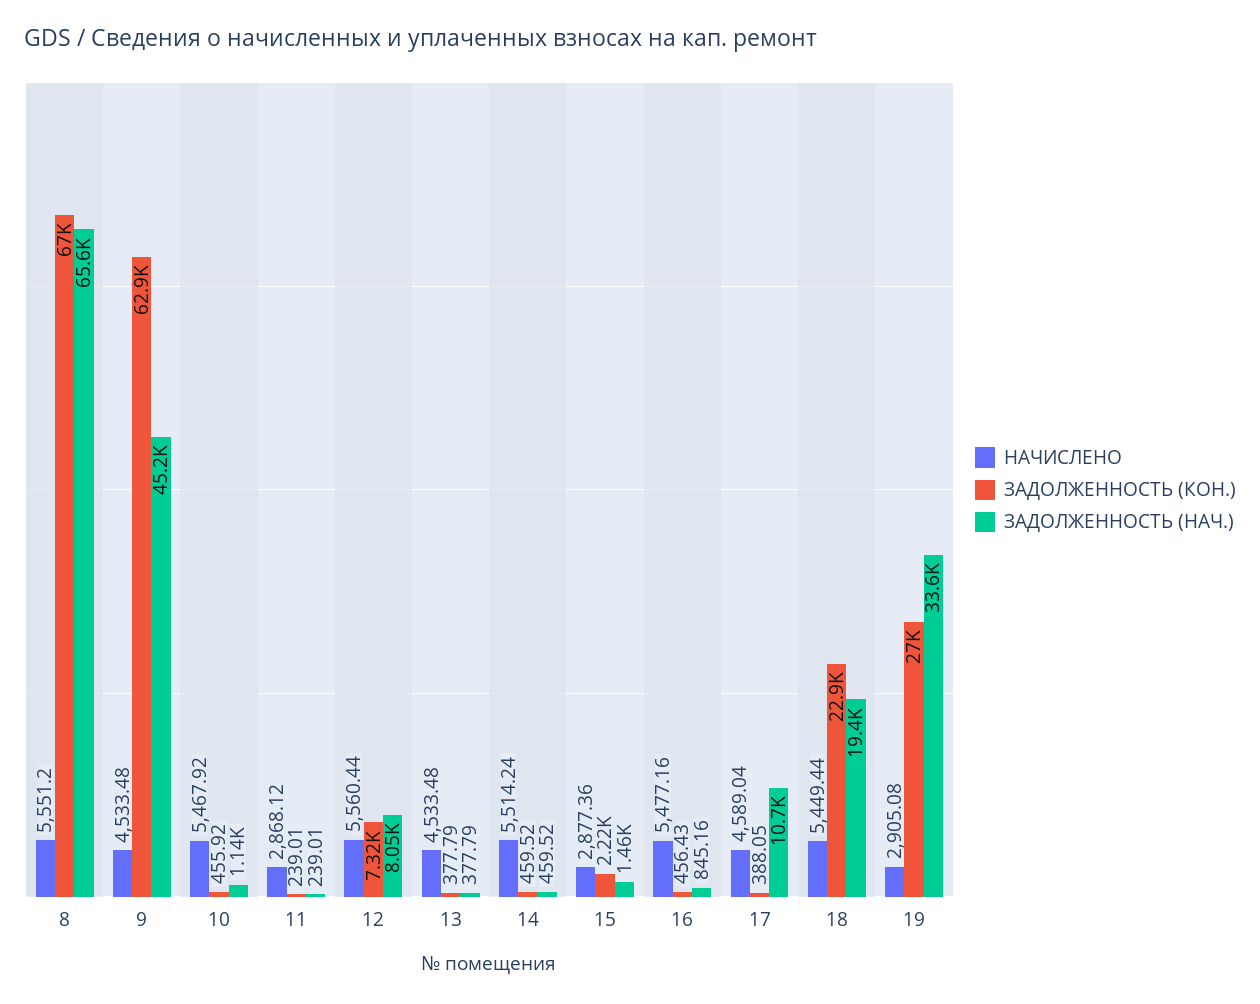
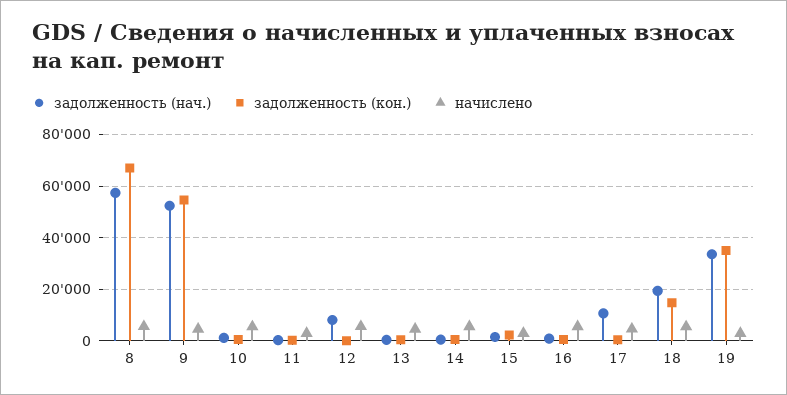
  {
    "НАЧИСЛЕНО": {
      "8": 5551.2,
      "9": 4533.48,
      "10": 5467.92,
      "11": 2868.12,
      "12": 5560.44,
      "13": 4533.48,
      "14": 5514.24,
      "15": 2877.36,
      "16": 5477.16,
      "17": 4589.04,
      "18": 5449.44,
      "19": 2905.08
    },
    "ЗАДОЛЖЕННОСТЬ (КОН.)": {
      "8": 67000,
-     "9": 62900,
+     "9": 55000,
      "10": 455.92,
      "11": 239.01,
-     "12": 7320,
+     "12": 0,
      "13": 377.79,
      "14": 459.52,
      "15": 2220,
      "16": 456.43,
      "17": 388.05,
-     "18": 22900,
+     "18": 15000,
-     "19": 27000
+     "19": 35000
    },
    "ЗАДОЛЖЕННОСТЬ (НАЧ.)": {
-     "8": 65600,
+     "8": 57500,
-     "9": 45200,
+     "9": 52500,
      "10": 1140,
      "11": 239.01,
      "12": 8050,
      "13": 377.79,
      "14": 459.52,
      "15": 1460,
      "16": 845.16,
      "17": 10700,
      "18": 19400,
      "19": 33600
    }
  }

